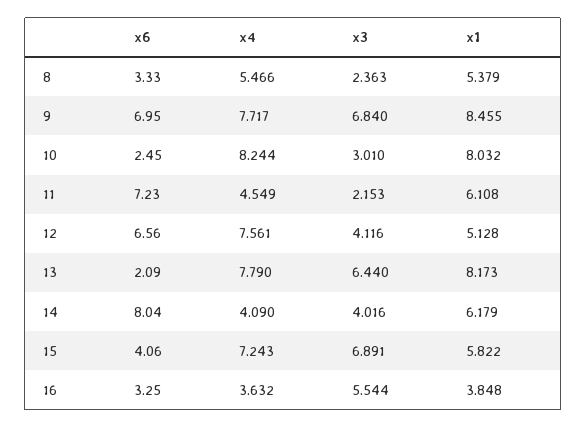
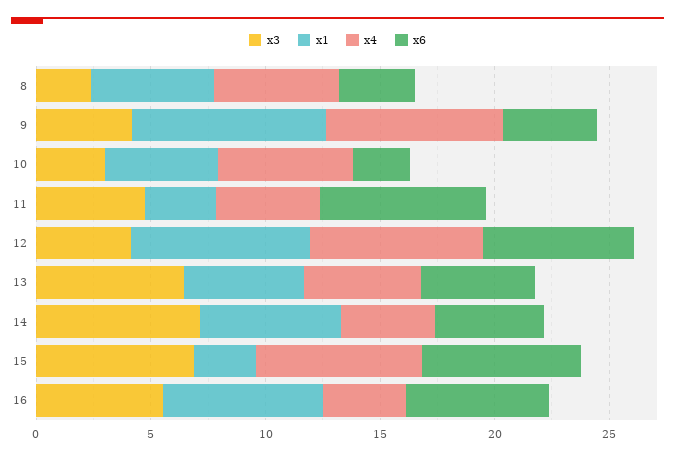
  {
    "x6": {
      "8": 3.33,
-     "9": 6.95,
+     "9": 4,
      "10": 2.45,
      "11": 7.23,
      "12": 6.56,
-     "13": 2.09,
+     "13": 5,
-     "14": 8.04,
+     "14": 5,
-     "15": 4.06,
+     "15": 7,
-     "16": 3.25
+     "16": 6
    },
    "x4": {
      "8": 5.466,
      "9": 7.717,
-     "10": 8.244,
+     "10": 6,
      "11": 4.549,
      "12": 7.561,
-     "13": 7.79,
+     "13": 5,
      "14": 4.09,
      "15": 7.243,
      "16": 3.632
    },
    "x3": {
      "8": 2.363,
-     "9": 6.84,
+     "9": 4,
      "10": 3.01,
-     "11": 2.153,
+     "11": 5,
      "12": 4.116,
      "13": 6.44,
-     "14": 4.016,
+     "14": 7,
      "15": 6.891,
      "16": 5.544
    },
    "x1": {
      "8": 5.379,
      "9": 8.455,
-     "10": 8.032,
+     "10": 5,
-     "11": 6.108,
+     "11": 3,
-     "12": 5.128,
+     "12": 8,
-     "13": 8.173,
+     "13": 5,
      "14": 6.179,
-     "15": 5.822,
+     "15": 3,
-     "16": 3.848
+     "16": 7
    }
  }

